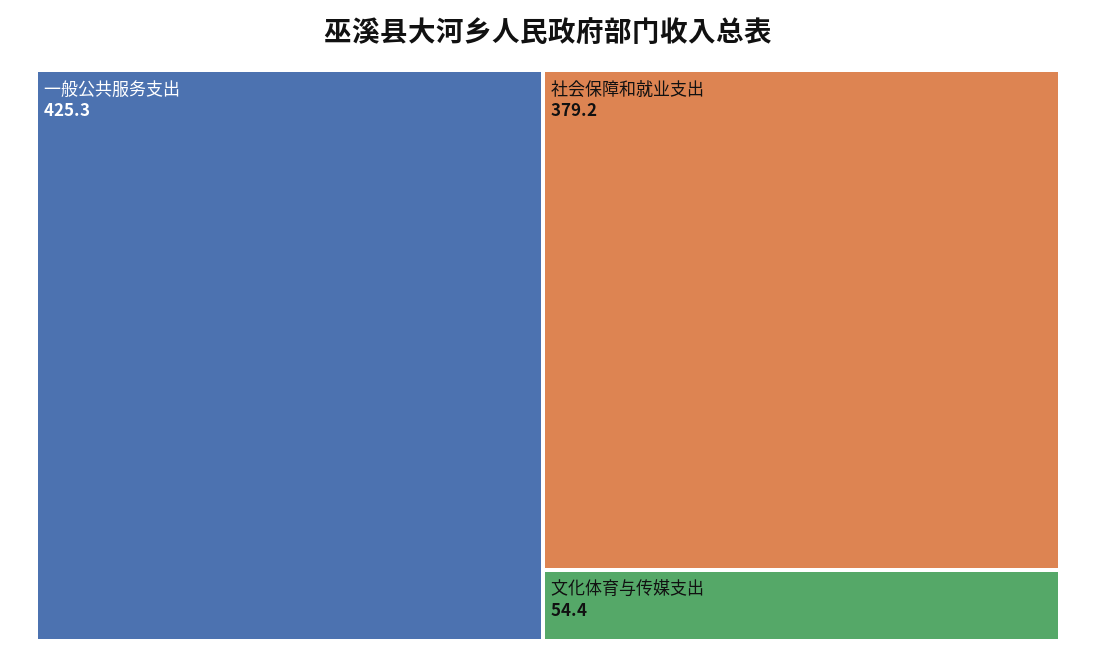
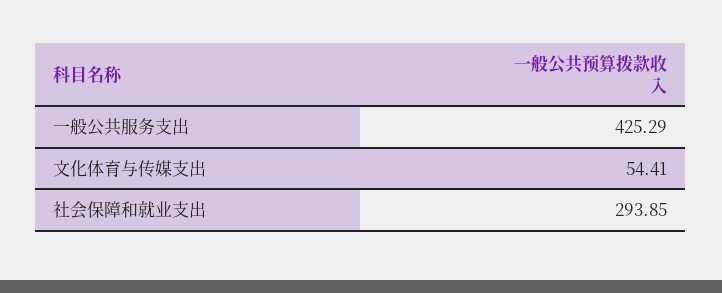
  {
    "一般公共服务支出": 425.29,
-   "社会保障和就业支出": 379.2,
+   "社会保障和就业支出": 293.85,
    "文化体育与传媒支出": 54.41
  }

